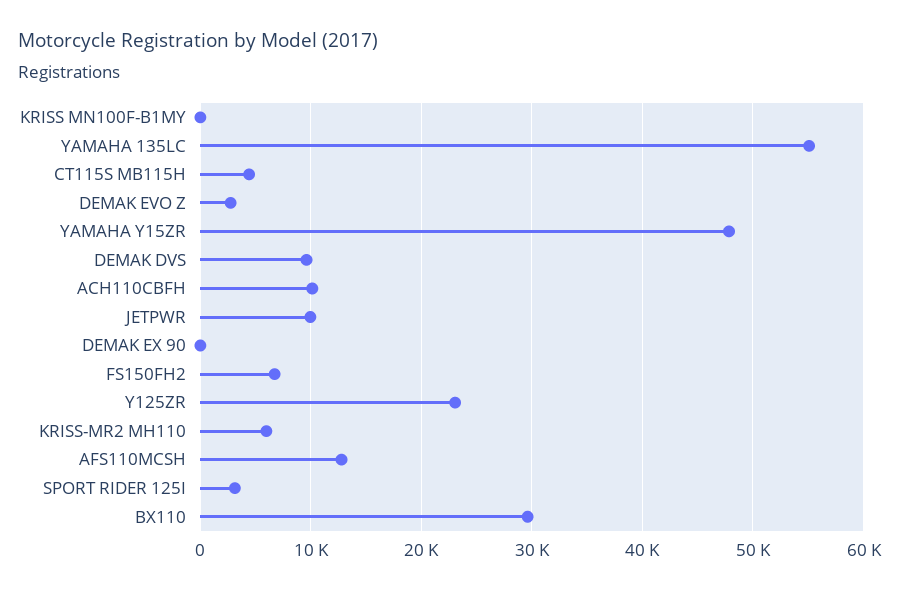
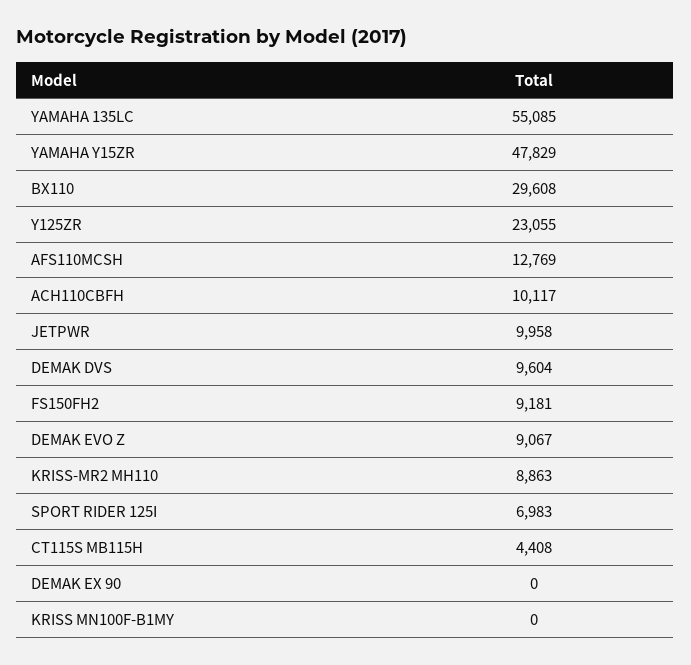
  {
    "KRISS MN100F-B1MY": 0,
    "YAMAHA 135LC": 55085,
    "CT115S MB115H": 4408,
-   "DEMAK EVO Z": 3000,
+   "DEMAK EVO Z": 9067,
    "YAMAHA Y15ZR": 47829,
    "DEMAK DVS": 9604,
    "ACH110CBFH": 10117,
    "JETPWR": 9958,
    "DEMAK EX 90": 0,
-   "FS150FH2": 7000,
+   "FS150FH2": 9181,
    "Y125ZR": 23055,
-   "KRISS-MR2 MH110": 6000,
+   "KRISS-MR2 MH110": 8863,
    "AFS110MCSH": 12769,
-   "SPORT RIDER 125I": 3000,
+   "SPORT RIDER 125I": 6983,
    "BX110": 29608
  }

